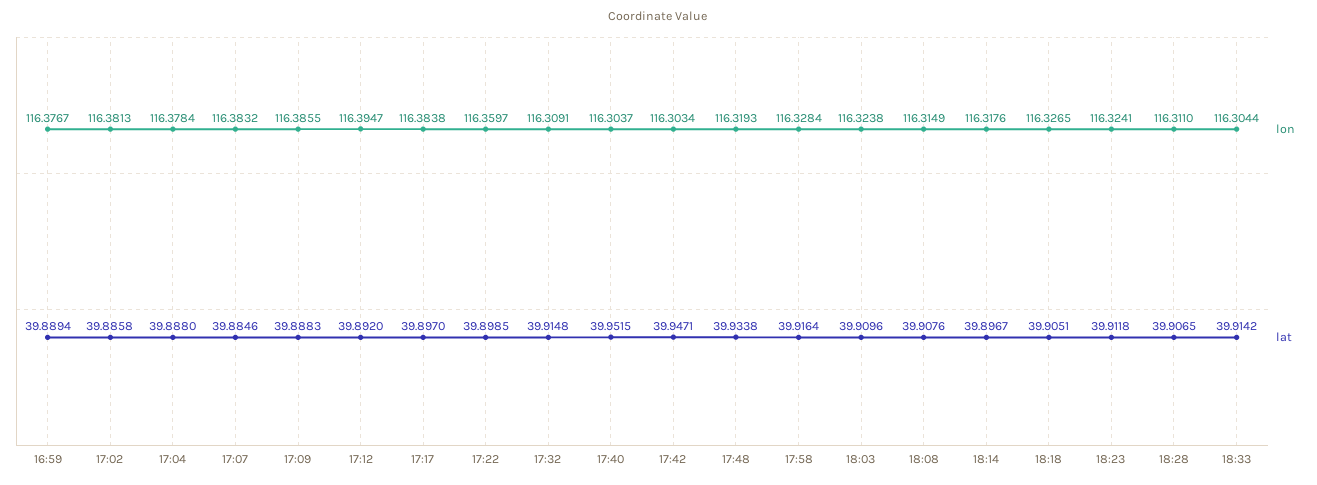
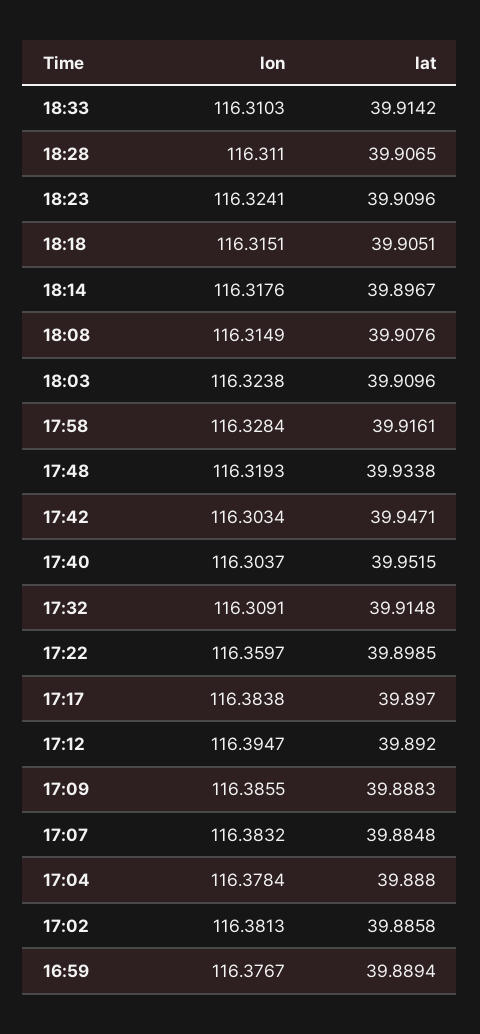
  {
    "lon": {
      "16:59": 116.3767,
      "17:02": 116.3813,
      "17:04": 116.3784,
      "17:07": 116.3832,
      "17:09": 116.3855,
      "17:12": 116.3947,
      "17:17": 116.3838,
      "17:22": 116.3597,
      "17:32": 116.3091,
      "17:40": 116.3037,
      "17:42": 116.3034,
      "17:48": 116.3193,
      "17:58": 116.3284,
      "18:03": 116.3238,
      "18:08": 116.3149,
      "18:14": 116.3176,
-     "18:18": 116.3265,
+     "18:18": 116.3151,
      "18:23": 116.3241,
      "18:28": 116.311,
-     "18:33": 116.3044
+     "18:33": 116.3103
    },
    "lat": {
      "16:59": 39.8894,
      "17:02": 39.8858,
      "17:04": 39.888,
-     "17:07": 39.8846,
+     "17:07": 39.8848,
      "17:09": 39.8883,
      "17:12": 39.892,
      "17:17": 39.897,
      "17:22": 39.8985,
      "17:32": 39.9148,
      "17:40": 39.9515,
      "17:42": 39.9471,
      "17:48": 39.9338,
-     "17:58": 39.9164,
+     "17:58": 39.9161,
      "18:03": 39.9096,
      "18:08": 39.9076,
      "18:14": 39.8967,
      "18:18": 39.9051,
-     "18:23": 39.9118,
+     "18:23": 39.9096,
      "18:28": 39.9065,
      "18:33": 39.9142
    }
  }

